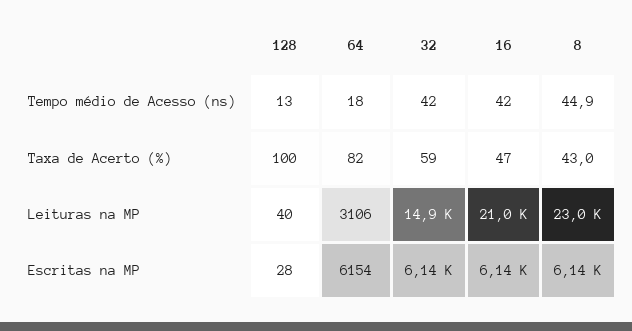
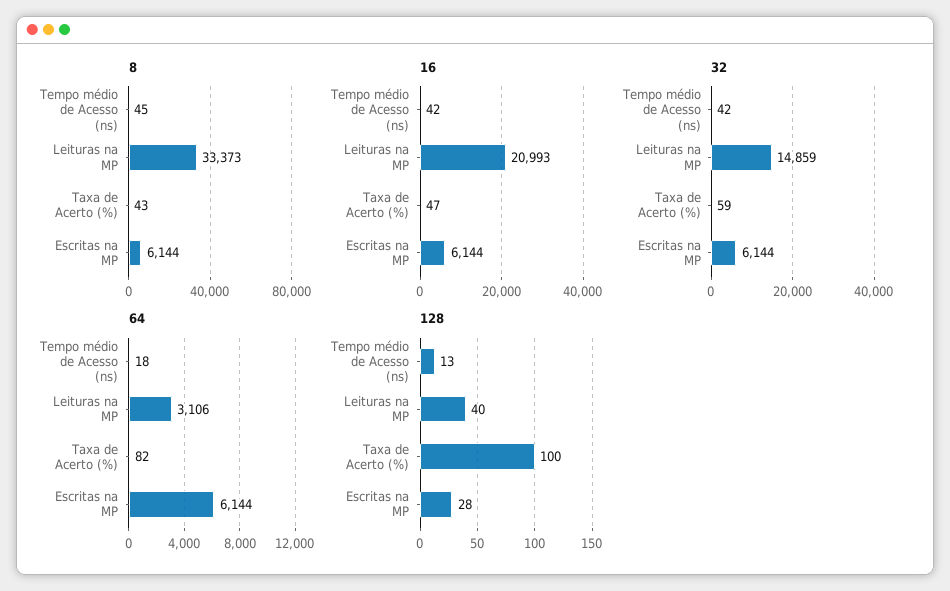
  {
    "128": {
      "Tempo médio de Acesso (ns)": 13,
      "Taxa de Acerto (%)": 100,
      "Leituras na MP": 40,
      "Escritas na MP": 28
    },
    "64": {
      "Tempo médio de Acesso (ns)": 18,
      "Taxa de Acerto (%)": 82,
      "Leituras na MP": 3106,
-     "Escritas na MP": 6154
+     "Escritas na MP": 6144
    },
    "32": {
      "Tempo médio de Acesso (ns)": 42,
      "Taxa de Acerto (%)": 59,
      "Leituras na MP": 14859,
      "Escritas na MP": 6144
    },
    "16": {
      "Tempo médio de Acesso (ns)": 42,
      "Taxa de Acerto (%)": 47,
      "Leituras na MP": 20993,
      "Escritas na MP": 6144
    },
    "8": {
      "Tempo médio de Acesso (ns)": 44.9,
      "Taxa de Acerto (%)": 43,
-     "Leituras na MP": 23000,
+     "Leituras na MP": 33373,
      "Escritas na MP": 6144
    }
  }

